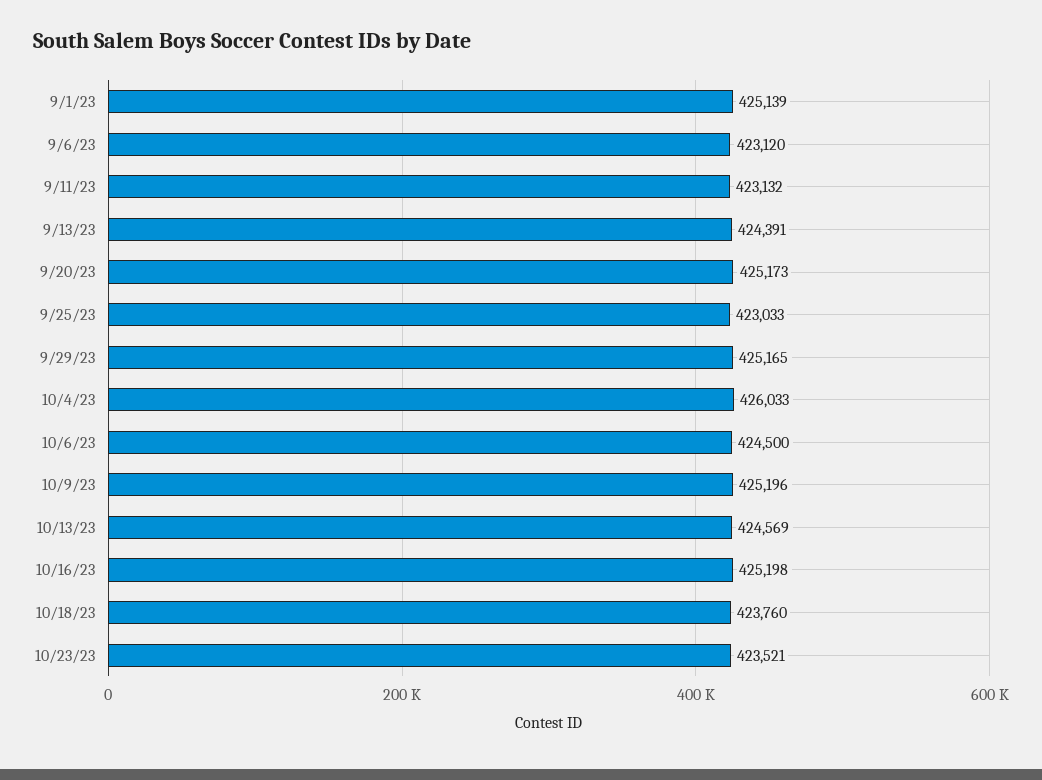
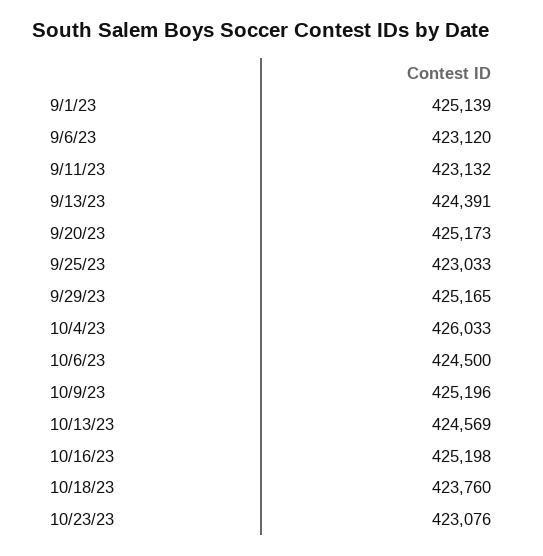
  {
    "9/1/23": 425139,
    "9/6/23": 423120,
    "9/11/23": 423132,
    "9/13/23": 424391,
    "9/20/23": 425173,
    "9/25/23": 423033,
    "9/29/23": 425165,
    "10/4/23": 426033,
    "10/6/23": 424500,
    "10/9/23": 425196,
    "10/13/23": 424569,
    "10/16/23": 425198,
    "10/18/23": 423760,
-   "10/23/23": 423521
+   "10/23/23": 423076
  }

